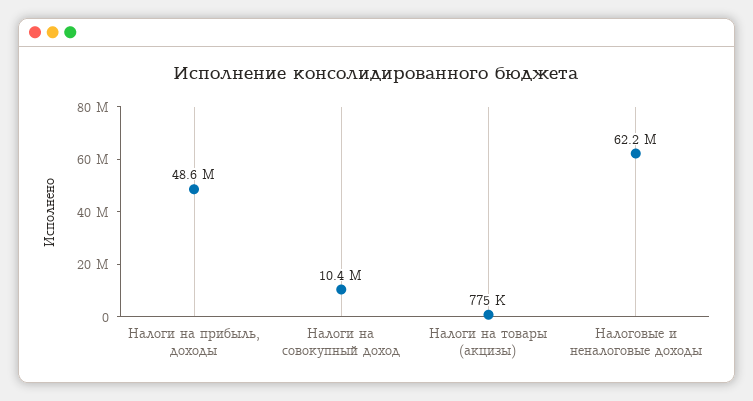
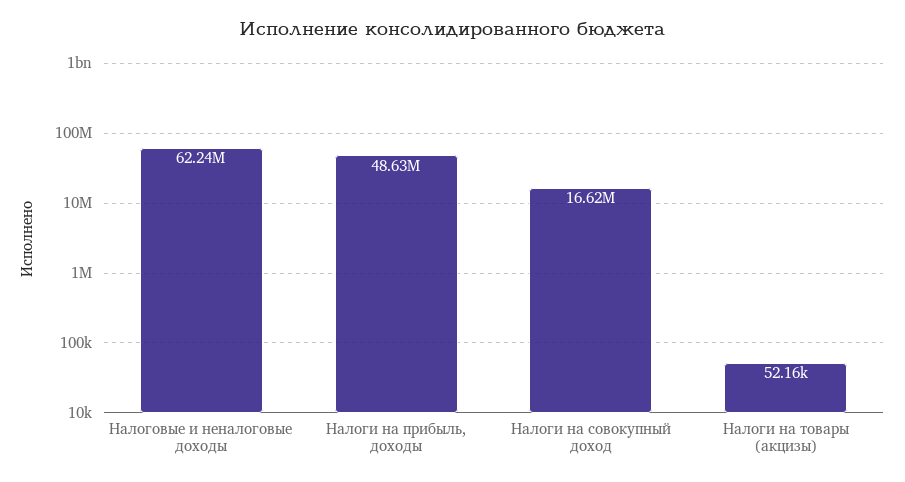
  {
    "Налоги на прибыль, доходы": 48630000,
-   "Налоги на совокупный доход": 10400000,
+   "Налоги на совокупный доход": 16620000,
-   "Налоги на товары (акцизы)": 775000,
+   "Налоги на товары (акцизы)": 52160,
    "Налоговые и неналоговые доходы": 62240000
  }

